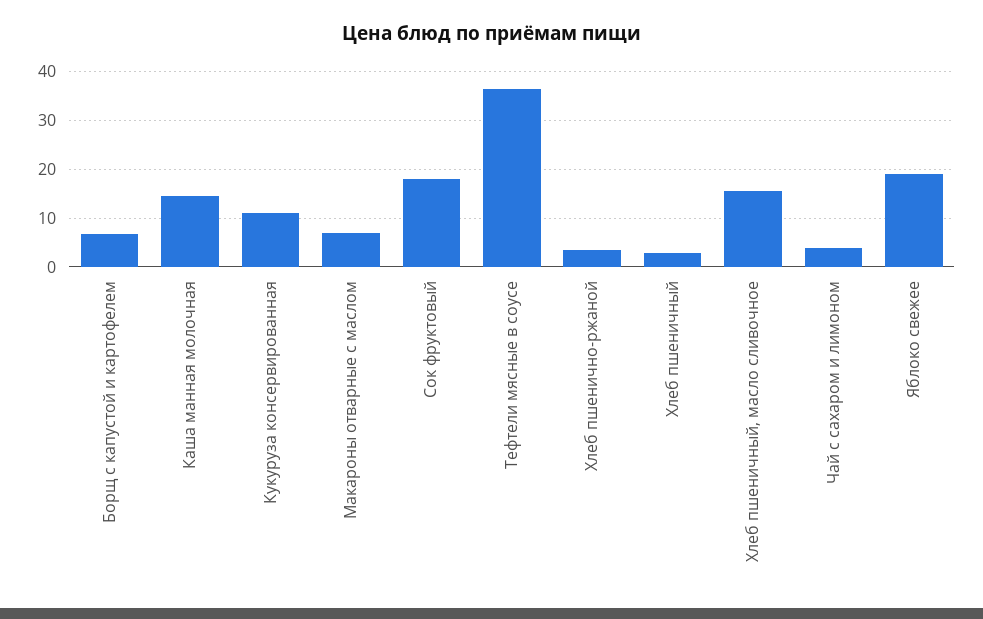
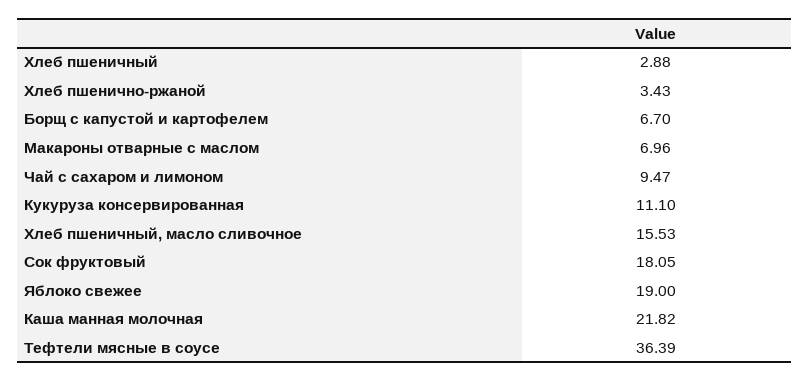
  {
    "Борщ с капустой и картофелем": 6.7,
-   "Каша манная молочная": 14,
+   "Каша манная молочная": 21.82,
    "Кукуруза консервированная": 11.1,
    "Макароны отварные с маслом": 6.96,
    "Сок фруктовый": 18.05,
    "Тефтели мясные в соусе": 36.39,
    "Хлеб пшенично-ржаной": 3.43,
    "Хлеб пшеничный": 2.88,
    "Хлеб пшеничный, масло сливочное": 15.53,
-   "Чай с сахаром и лимоном": 4,
+   "Чай с сахаром и лимоном": 9.47,
    "Яблоко свежее": 19
  }

